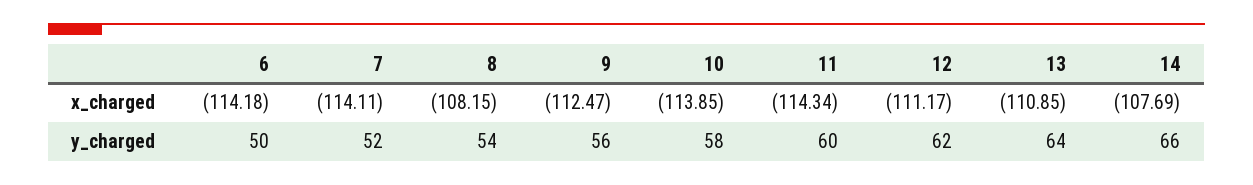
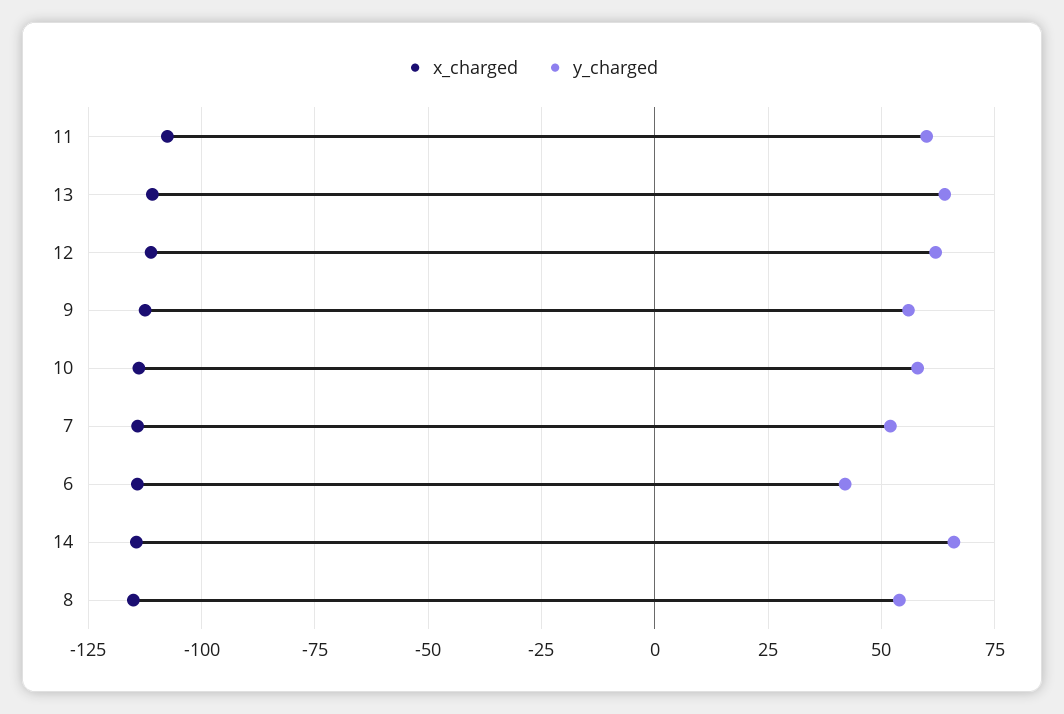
  {
    "x_charged": {
      "6": -114.18,
      "7": -114.11,
-     "8": -108.15,
+     "8": -115,
      "9": -112.47,
      "10": -113.85,
-     "11": -114.34,
+     "11": -107.5,
      "12": -111.17,
      "13": -110.85,
-     "14": -107.69
+     "14": -115
    },
    "y_charged": {
-     "6": 50,
+     "6": 42.5,
      "7": 52,
      "8": 54,
      "9": 56,
      "10": 58,
      "11": 60,
      "12": 62,
      "13": 64,
      "14": 66
    }
  }

